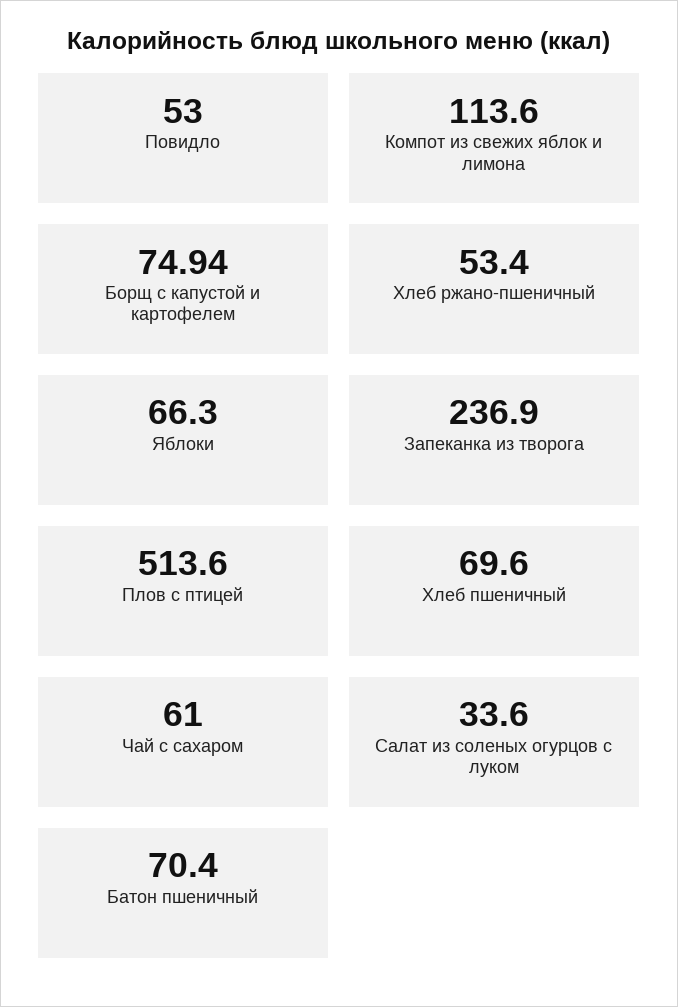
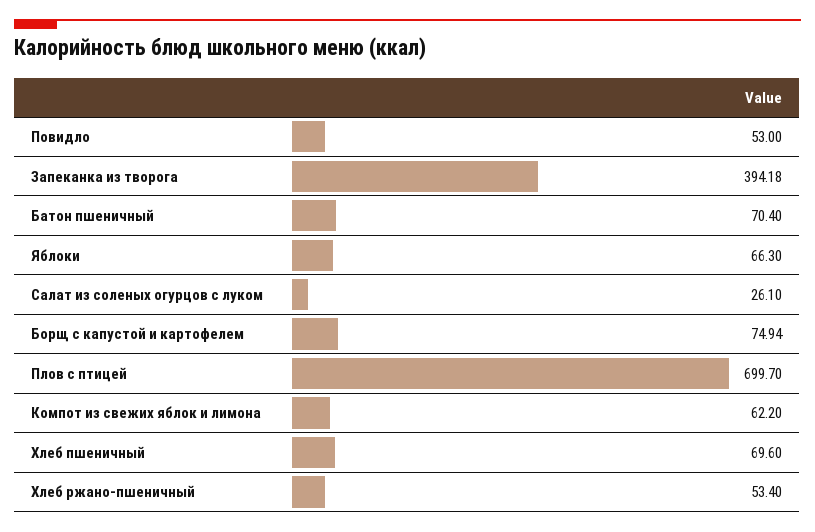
  {
    "Повидло": 53,
-   "Компот из свежих яблок и лимона": 113.6,
+   "Компот из свежих яблок и лимона": 62.2,
    "Борщ с капустой и картофелем": 74.94,
    "Хлеб ржано-пшеничный": 53.4,
    "Яблоки": 66.3,
-   "Запеканка из творога": 236.9,
+   "Запеканка из творога": 394.18,
-   "Плов с птицей": 513.6,
+   "Плов с птицей": 699.7,
    "Хлеб пшеничный": 69.6,
-   "Чай с сахаром": 61,
-   "Салат из соленых огурцов с луком": 33.6,
+   "Салат из соленых огурцов с луком": 26.1,
    "Батон пшеничный": 70.4
  }

